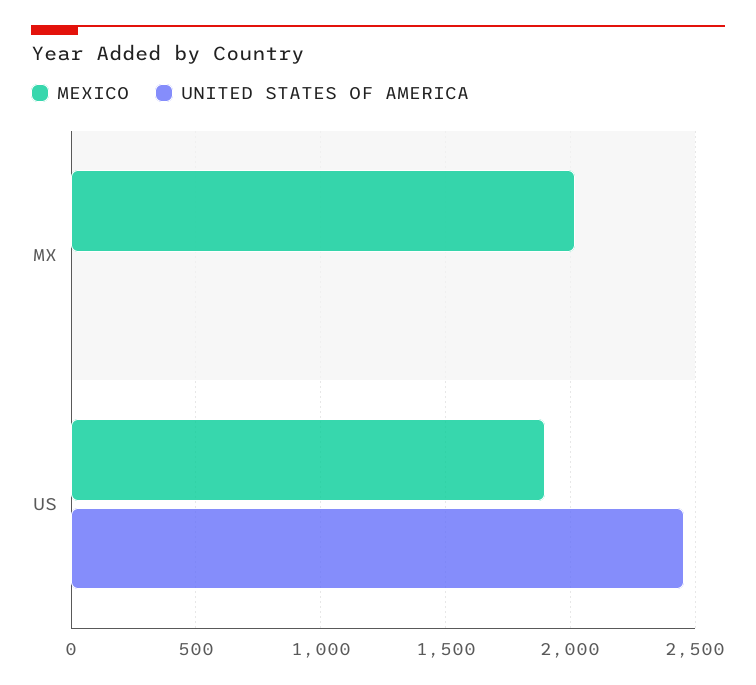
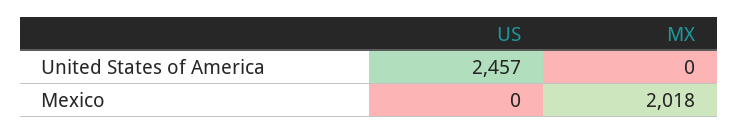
  {
    "MEXICO": {
      "MX": 2018,
-     "US": 1900
+     "US": 0
    },
    "UNITED STATES OF AMERICA": {
      "MX": 0,
      "US": 2457
    }
  }

